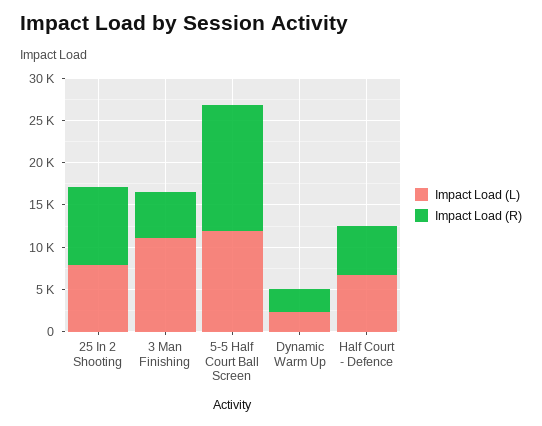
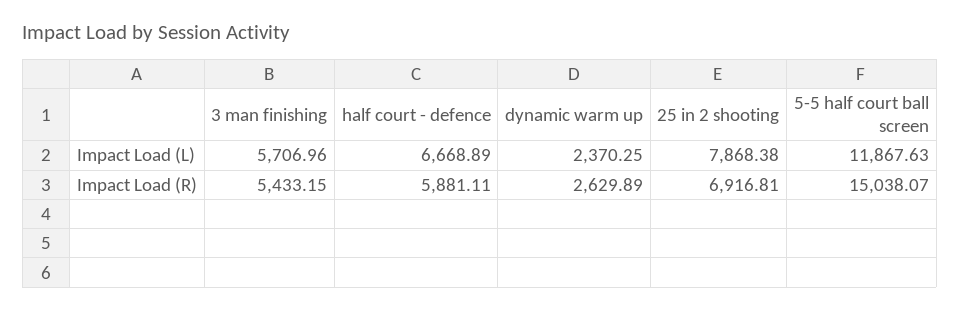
  {
    "Impact Load (L)": {
      "25 In 2 Shooting": 7868.38,
-     "3 Man Finishing": 11000,
+     "3 Man Finishing": 5706.96,
      "5-5 Half Court Ball Screen": 11867.63,
      "Dynamic Warm Up": 2370.25,
      "Half Court - Defence": 6668.89
    },
    "Impact Load (R)": {
-     "25 In 2 Shooting": 9000,
+     "25 In 2 Shooting": 6916.81,
      "3 Man Finishing": 5433.15,
      "5-5 Half Court Ball Screen": 15038.07,
      "Dynamic Warm Up": 2629.89,
      "Half Court - Defence": 5881.11
    }
  }

